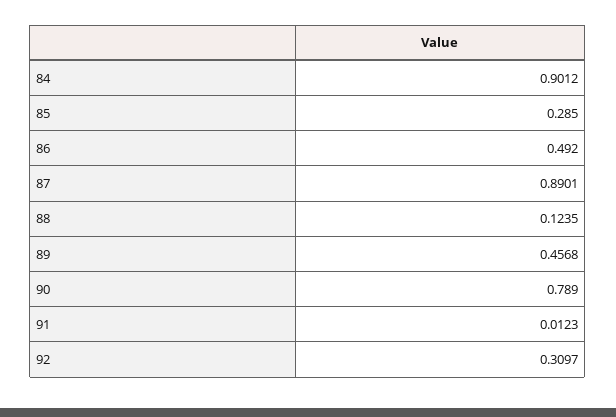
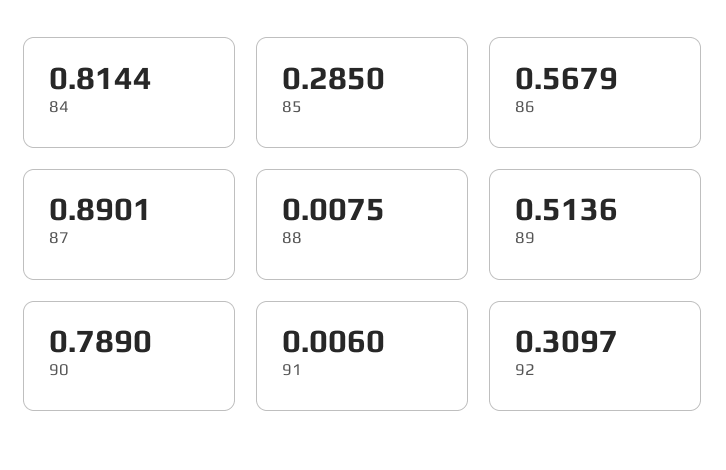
  {
-   "84": 0.9012,
+   "84": 0.8144,
    "85": 0.285,
-   "86": 0.492,
+   "86": 0.5679,
    "87": 0.8901,
-   "88": 0.1235,
+   "88": 0.0075,
-   "89": 0.4568,
+   "89": 0.5136,
    "90": 0.789,
-   "91": 0.0123,
+   "91": 0.006,
    "92": 0.3097
  }

